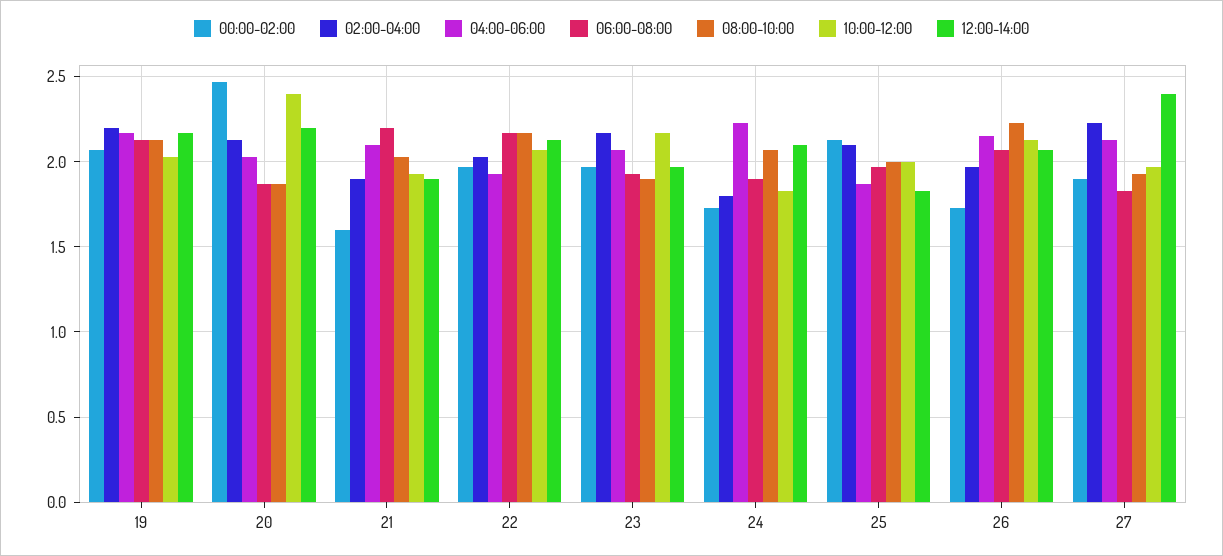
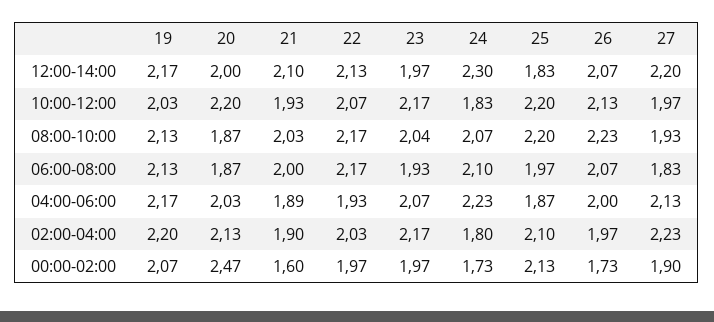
  {
    "00:00-02:00": {
      "19": 2.07,
      "20": 2.47,
      "21": 1.6,
      "22": 1.97,
      "23": 1.97,
      "24": 1.73,
      "25": 2.13,
      "26": 1.73,
      "27": 1.9
    },
    "02:00-04:00": {
      "19": 2.2,
      "20": 2.13,
      "21": 1.9,
      "22": 2.03,
      "23": 2.17,
      "24": 1.8,
      "25": 2.1,
      "26": 1.97,
      "27": 2.23
    },
    "04:00-06:00": {
      "19": 2.17,
      "20": 2.03,
-     "21": 2.1,
+     "21": 1.89,
      "22": 1.93,
      "23": 2.07,
      "24": 2.23,
      "25": 1.87,
-     "26": 2.15,
+     "26": 2,
      "27": 2.13
    },
    "06:00-08:00": {
      "19": 2.13,
      "20": 1.87,
-     "21": 2.2,
+     "21": 2,
      "22": 2.17,
      "23": 1.93,
-     "24": 1.9,
+     "24": 2.1,
      "25": 1.97,
      "26": 2.07,
      "27": 1.83
    },
    "08:00-10:00": {
      "19": 2.13,
      "20": 1.87,
      "21": 2.03,
      "22": 2.17,
-     "23": 1.9,
+     "23": 2.04,
      "24": 2.07,
-     "25": 2,
+     "25": 2.2,
      "26": 2.23,
      "27": 1.93
    },
    "10:00-12:00": {
      "19": 2.03,
-     "20": 2.4,
+     "20": 2.2,
      "21": 1.93,
      "22": 2.07,
      "23": 2.17,
      "24": 1.83,
-     "25": 2,
+     "25": 2.2,
      "26": 2.13,
      "27": 1.97
    },
    "12:00-14:00": {
      "19": 2.17,
-     "20": 2.2,
+     "20": 2,
-     "21": 1.9,
+     "21": 2.1,
      "22": 2.13,
      "23": 1.97,
-     "24": 2.1,
+     "24": 2.3,
      "25": 1.83,
      "26": 2.07,
-     "27": 2.4
+     "27": 2.2
    }
  }

